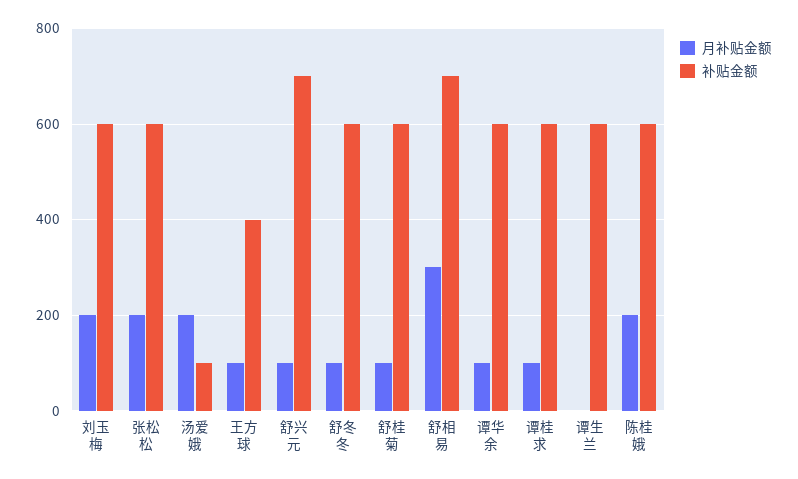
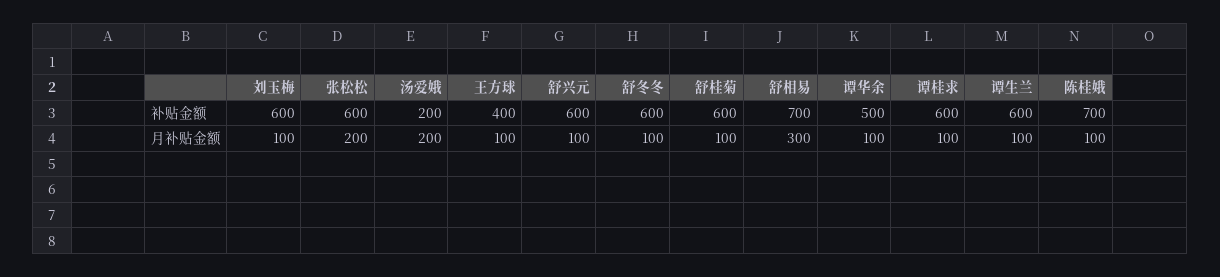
  {
    "月补贴金额": {
-     "刘玉梅": 200,
+     "刘玉梅": 100,
      "张松松": 200,
      "汤爱娥": 200,
      "王方球": 100,
      "舒兴元": 100,
      "舒冬冬": 100,
      "舒桂菊": 100,
      "舒相易": 300,
      "谭华余": 100,
      "谭桂求": 100,
-     "谭生兰": 0,
+     "谭生兰": 100,
-     "陈桂娥": 200
+     "陈桂娥": 100
    },
    "补贴金额": {
      "刘玉梅": 600,
      "张松松": 600,
-     "汤爱娥": 100,
+     "汤爱娥": 200,
      "王方球": 400,
-     "舒兴元": 700,
+     "舒兴元": 600,
      "舒冬冬": 600,
      "舒桂菊": 600,
      "舒相易": 700,
-     "谭华余": 600,
+     "谭华余": 500,
      "谭桂求": 600,
      "谭生兰": 600,
-     "陈桂娥": 600
+     "陈桂娥": 700
    }
  }

